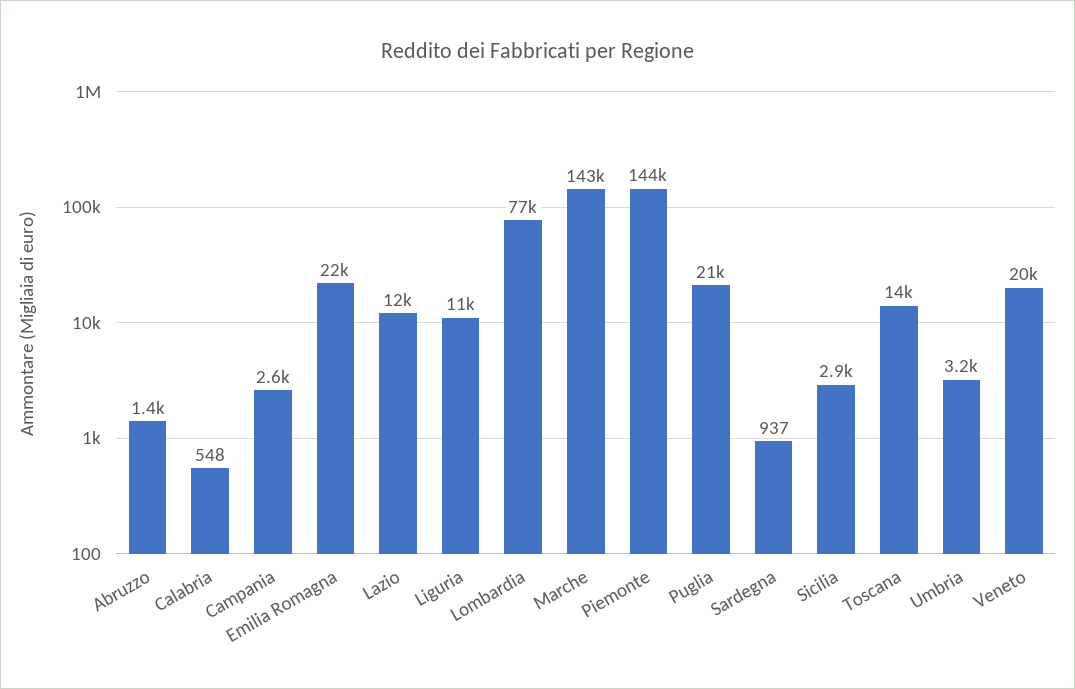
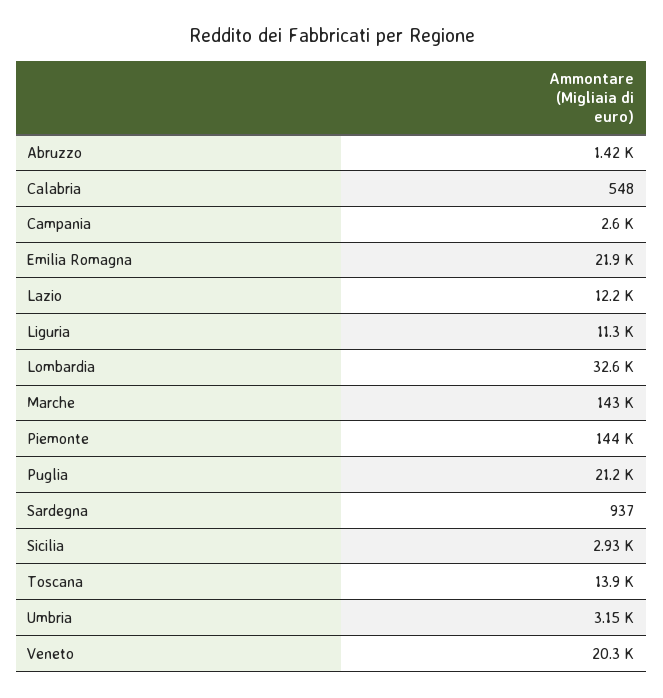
  {
    "Abruzzo": 1420,
    "Calabria": 548,
    "Campania": 2600,
    "Emilia Romagna": 21900,
    "Lazio": 12200,
    "Liguria": 11300,
-   "Lombardia": 77000,
+   "Lombardia": 32600,
    "Marche": 143000,
    "Piemonte": 144000,
    "Puglia": 21200,
    "Sardegna": 937,
    "Sicilia": 2930,
    "Toscana": 13900,
    "Umbria": 3150,
    "Veneto": 20300
  }

